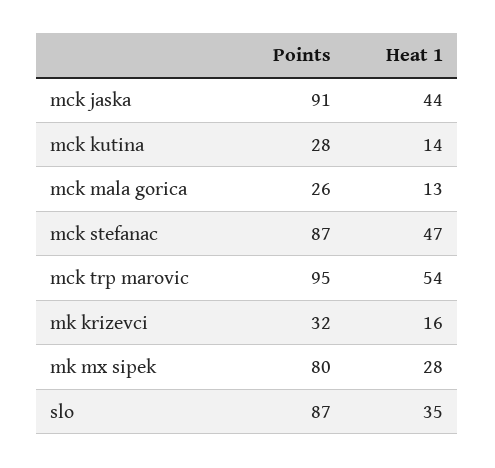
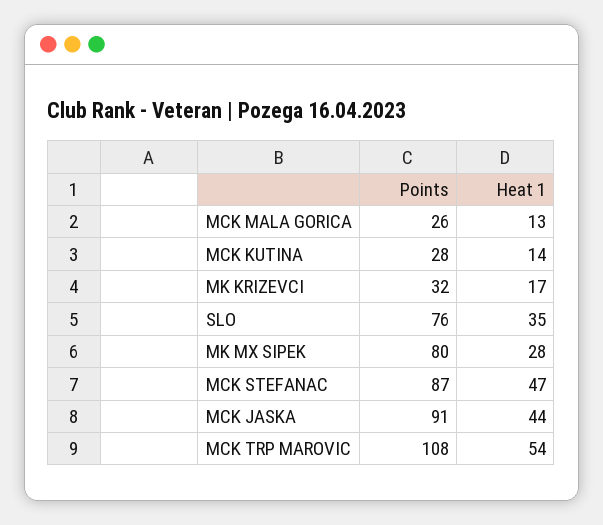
  {
    "Points": {
      "mck jaska": 91,
      "mck kutina": 28,
      "mck mala gorica": 26,
      "mck stefanac": 87,
-     "mck trp marovic": 95,
+     "mck trp marovic": 108,
      "mk krizevci": 32,
      "mk mx sipek": 80,
-     "slo": 87
+     "slo": 76
    },
    "Heat 1": {
      "mck jaska": 44,
      "mck kutina": 14,
      "mck mala gorica": 13,
      "mck stefanac": 47,
      "mck trp marovic": 54,
-     "mk krizevci": 16,
+     "mk krizevci": 17,
      "mk mx sipek": 28,
      "slo": 35
    }
  }

